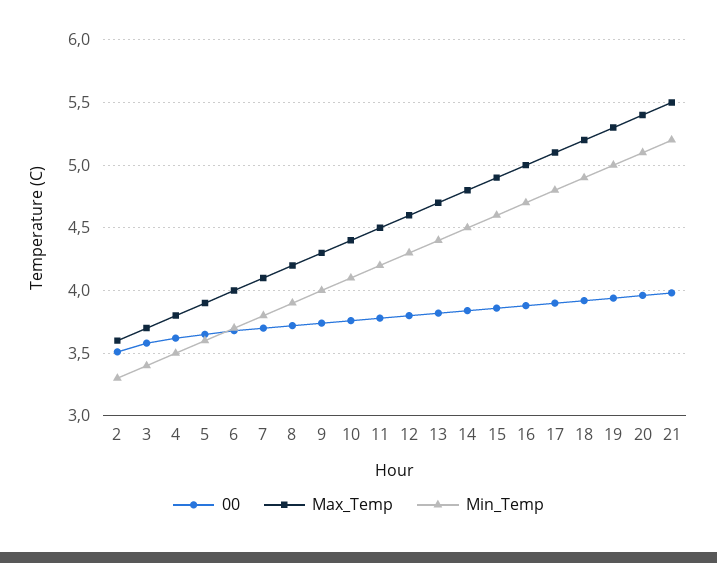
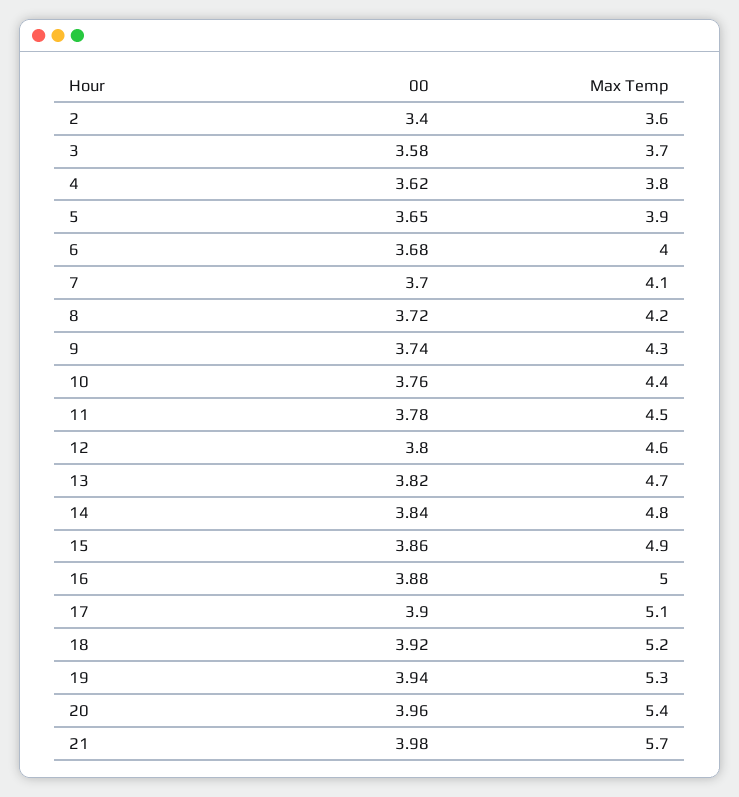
  {
    "00": {
-     "2": 3.5,
+     "2": 3.4,
      "3": 3.58,
      "4": 3.62,
      "5": 3.65,
      "6": 3.68,
      "7": 3.7,
      "8": 3.72,
      "9": 3.74,
      "10": 3.76,
      "11": 3.78,
      "12": 3.8,
      "13": 3.82,
      "14": 3.84,
      "15": 3.86,
      "16": 3.88,
      "17": 3.9,
      "18": 3.92,
      "19": 3.94,
      "20": 3.96,
      "21": 3.98
    },
    "Max_Temp": {
      "2": 3.6,
      "3": 3.7,
      "4": 3.8,
      "5": 3.9,
      "6": 4,
      "7": 4.1,
      "8": 4.2,
      "9": 4.3,
      "10": 4.4,
      "11": 4.5,
      "12": 4.6,
      "13": 4.7,
      "14": 4.8,
      "15": 4.9,
      "16": 5,
      "17": 5.1,
      "18": 5.2,
      "19": 5.3,
      "20": 5.4,
-     "21": 5.5
+     "21": 5.7
-   },
+   }
-   "Min_Temp": {
-     "2": 3.3,
-     "3": 3.4,
-     "4": 3.5,
-     "5": 3.6,
-     "6": 3.7,
-     "7": 3.8,
-     "8": 3.9,
-     "9": 4,
-     "10": 4.1,
-     "11": 4.2,
-     "12": 4.3,
-     "13": 4.4,
-     "14": 4.5,
-     "15": 4.6,
-     "16": 4.7,
-     "17": 4.8,
-     "18": 4.9,
-     "19": 5,
-     "20": 5.1,
-     "21": 5.2
-   }
  }

